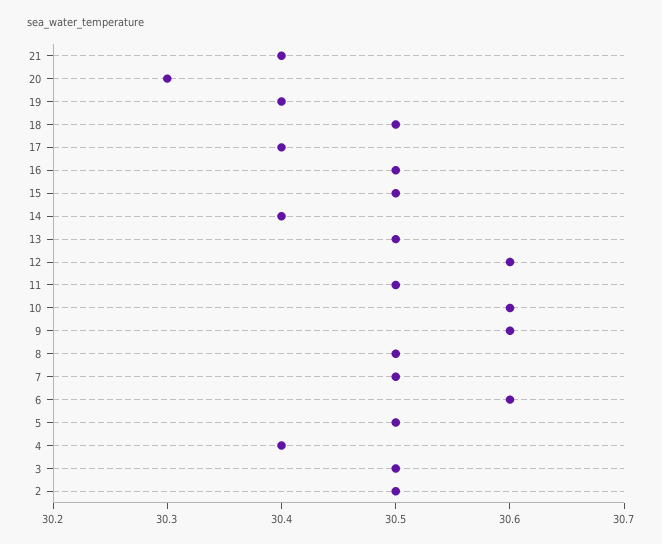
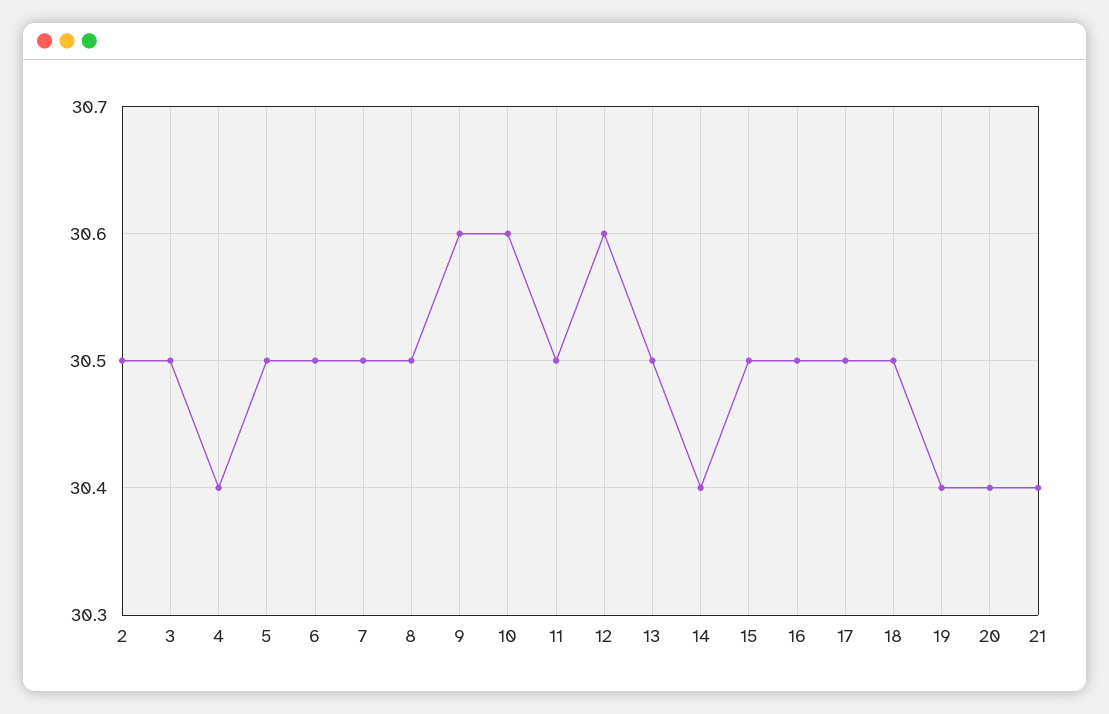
  {
    "21": 30.4,
-   "20": 30.3,
+   "20": 30.4,
    "19": 30.4,
    "18": 30.5,
-   "17": 30.4,
+   "17": 30.5,
    "16": 30.5,
    "15": 30.5,
    "14": 30.4,
    "13": 30.5,
    "12": 30.6,
    "11": 30.5,
    "10": 30.6,
    "9": 30.6,
    "8": 30.5,
    "7": 30.5,
-   "6": 30.6,
+   "6": 30.5,
    "5": 30.5,
    "4": 30.4,
    "3": 30.5,
    "2": 30.5
  }

